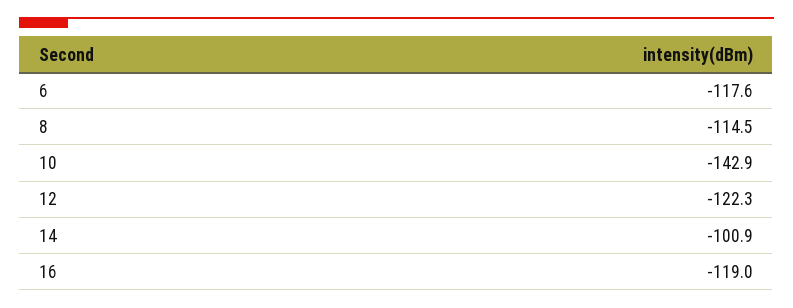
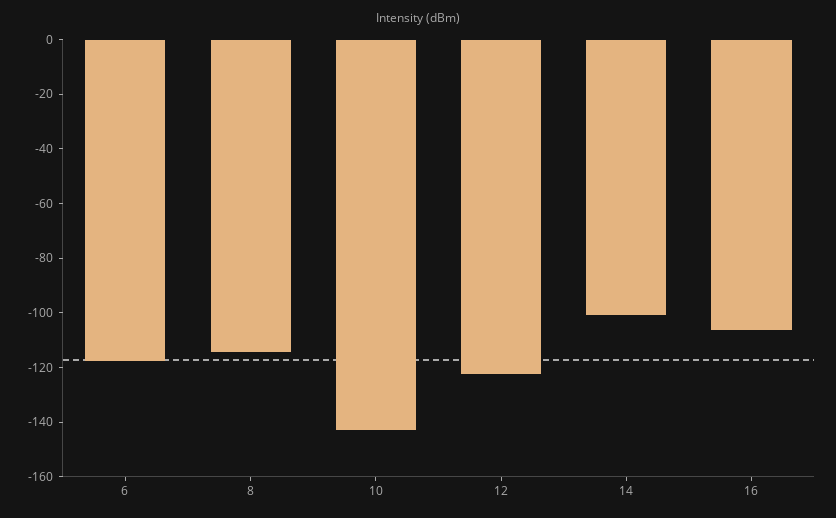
  {
    "6": -117.6,
    "8": -114.5,
    "10": -142.9,
    "12": -122.3,
    "14": -100.9,
-   "16": -119
+   "16": -105
  }

